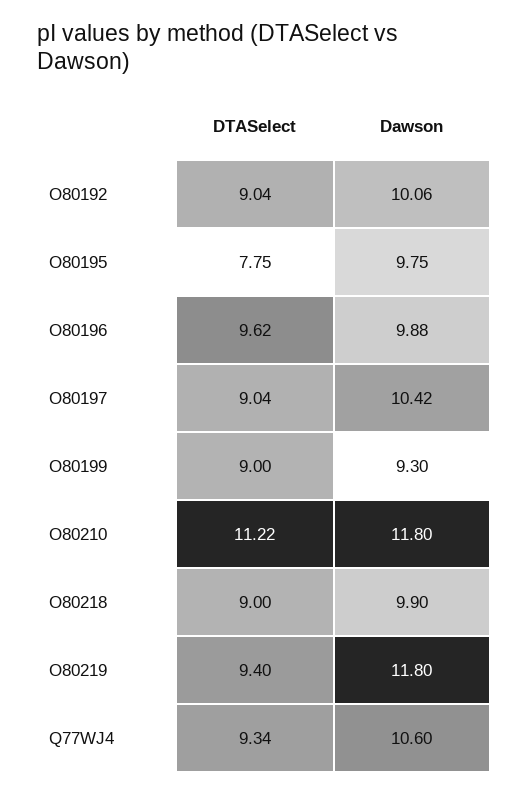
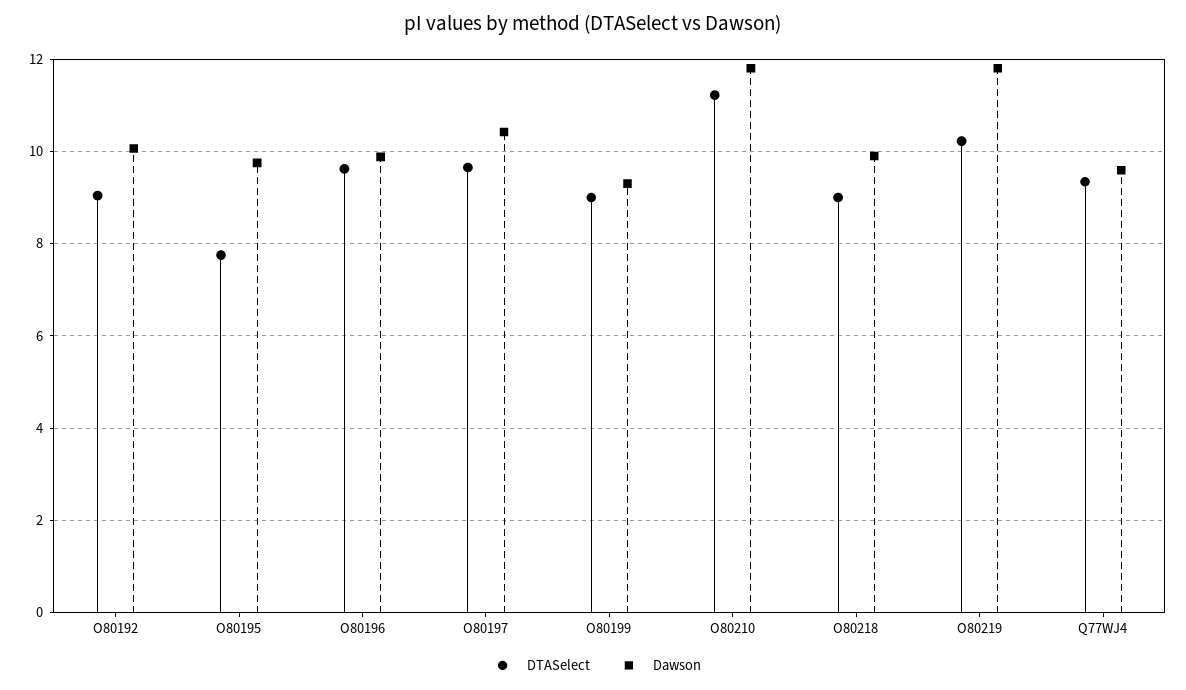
  {
    "DTASelect": {
      "O80192": 9.04,
      "O80195": 7.75,
      "O80196": 9.62,
-     "O80197": 9.04,
+     "O80197": 9.6,
      "O80199": 9,
      "O80210": 11.22,
      "O80218": 9,
-     "O80219": 9.4,
+     "O80219": 10.2,
      "Q77WJ4": 9.34
    },
    "Dawson": {
      "O80192": 10.06,
      "O80195": 9.75,
      "O80196": 9.88,
      "O80197": 10.42,
      "O80199": 9.3,
      "O80210": 11.8,
      "O80218": 9.9,
      "O80219": 11.8,
-     "Q77WJ4": 10.6
+     "Q77WJ4": 9.6
    }
  }

